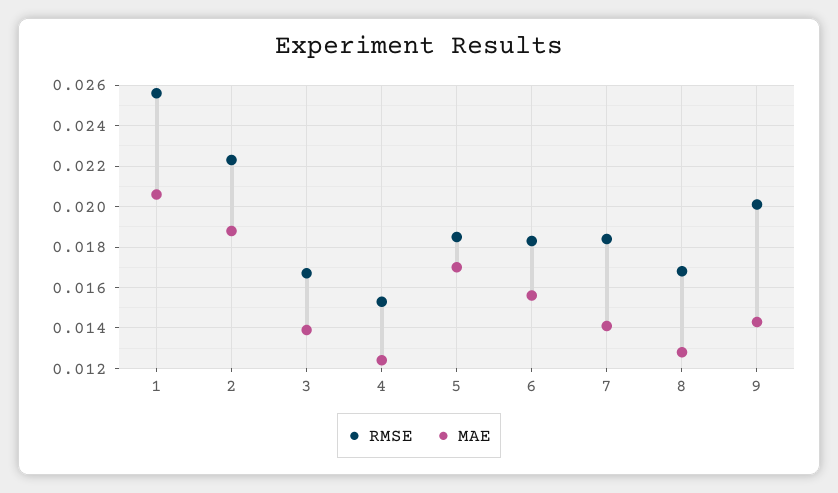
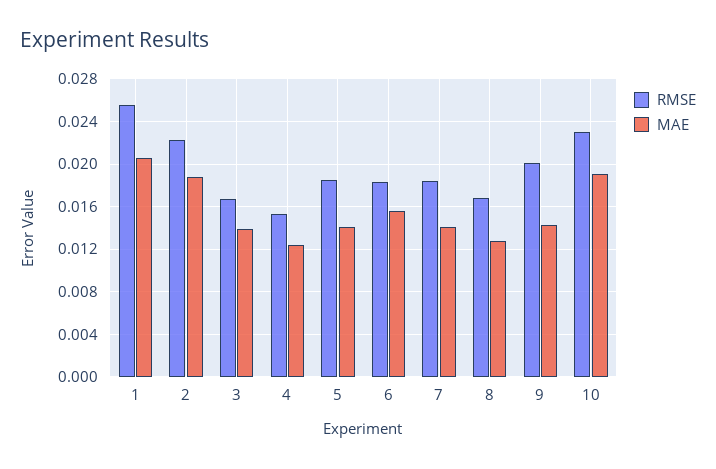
  {
    "RMSE": {
      "1": 0.0255,
      "2": 0.0225,
      "3": 0.0165,
      "4": 0.0155,
      "5": 0.0185,
      "6": 0.0185,
      "7": 0.0185,
      "8": 0.017,
-     "9": 0.02
+     "9": 0.02,
+     "10": 0.023
    },
    "MAE": {
      "1": 0.0205,
      "2": 0.019,
      "3": 0.014,
      "4": 0.0125,
-     "5": 0.017,
+     "5": 0.014,
      "6": 0.0155,
      "7": 0.014,
      "8": 0.013,
-     "9": 0.0145
+     "9": 0.0145,
+     "10": 0.019
    }
  }

